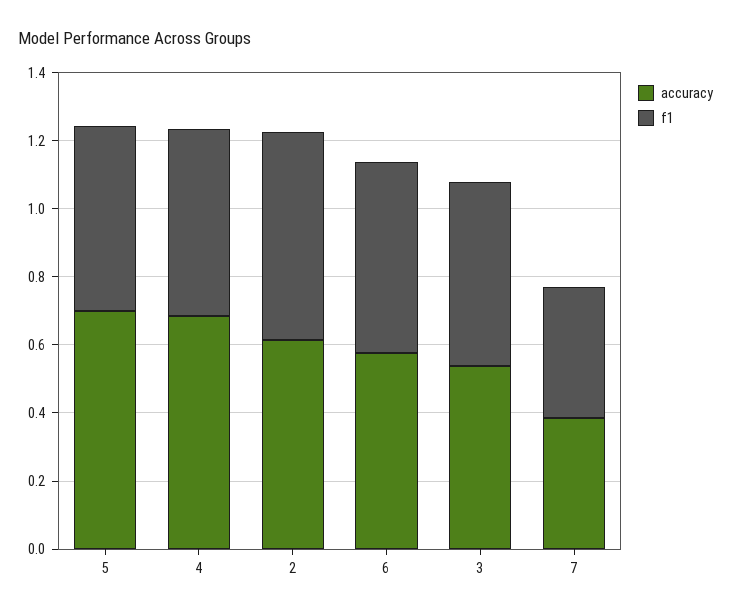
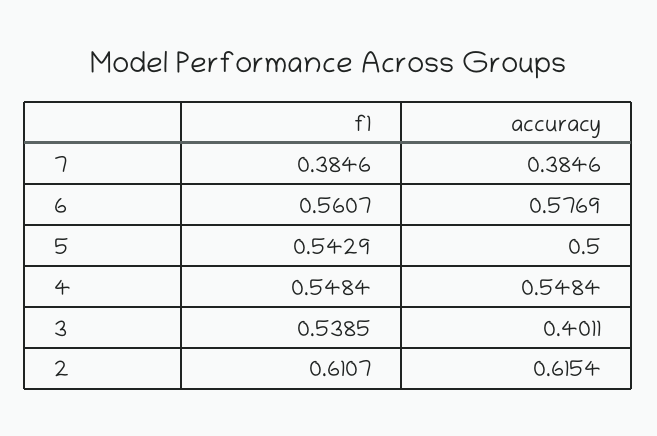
  {
    "accuracy": {
-     "5": 0.7,
+     "5": 0.5,
-     "4": 0.7,
+     "4": 0.5484,
      "2": 0.6154,
      "6": 0.5769,
-     "3": 0.55,
+     "3": 0.4011,
      "7": 0.3846
    },
    "f1": {
      "5": 0.5429,
      "4": 0.5484,
      "2": 0.6107,
      "6": 0.5607,
      "3": 0.5385,
      "7": 0.3846
    }
  }

